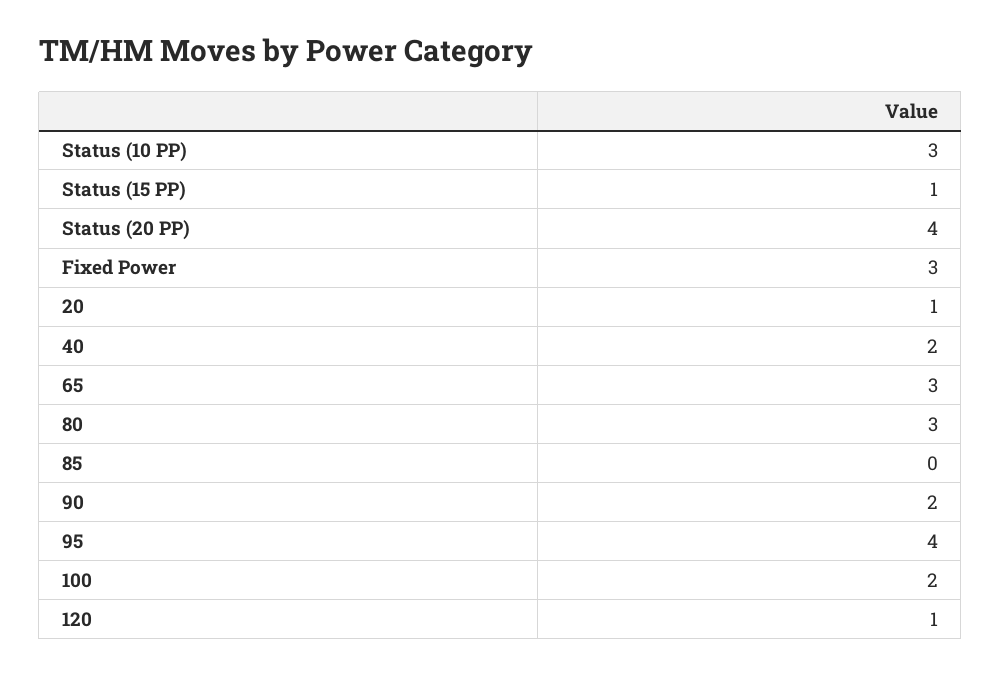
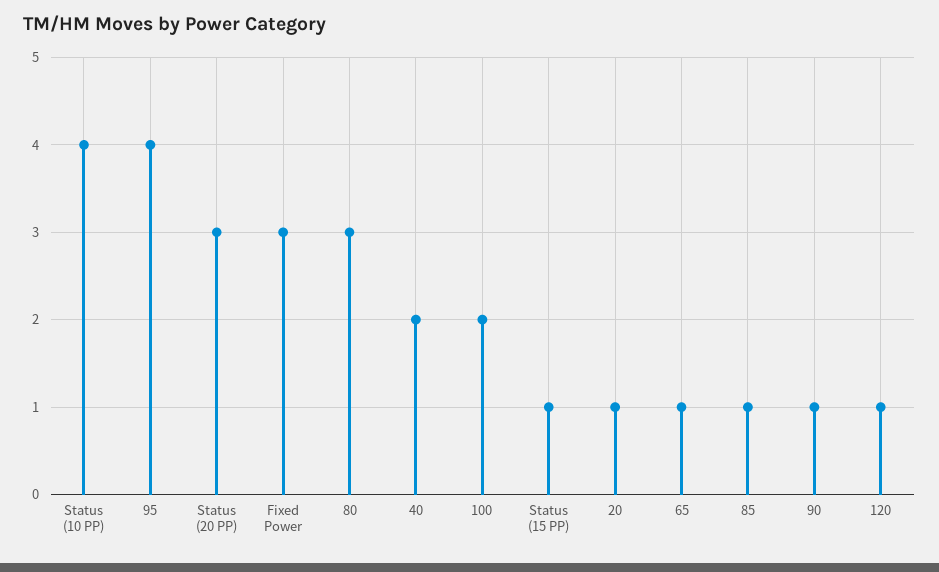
  {
-   "Status (10 PP)": 3,
+   "Status (10 PP)": 4,
    "Status (15 PP)": 1,
-   "Status (20 PP)": 4,
+   "Status (20 PP)": 3,
    "Fixed Power": 3,
    "20": 1,
    "40": 2,
-   "65": 3,
+   "65": 1,
    "80": 3,
-   "85": 0,
+   "85": 1,
-   "90": 2,
+   "90": 1,
    "95": 4,
    "100": 2,
    "120": 1
  }

